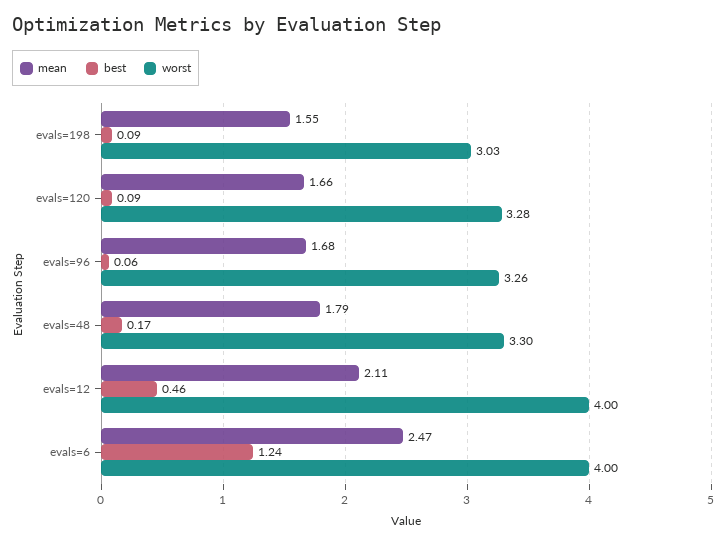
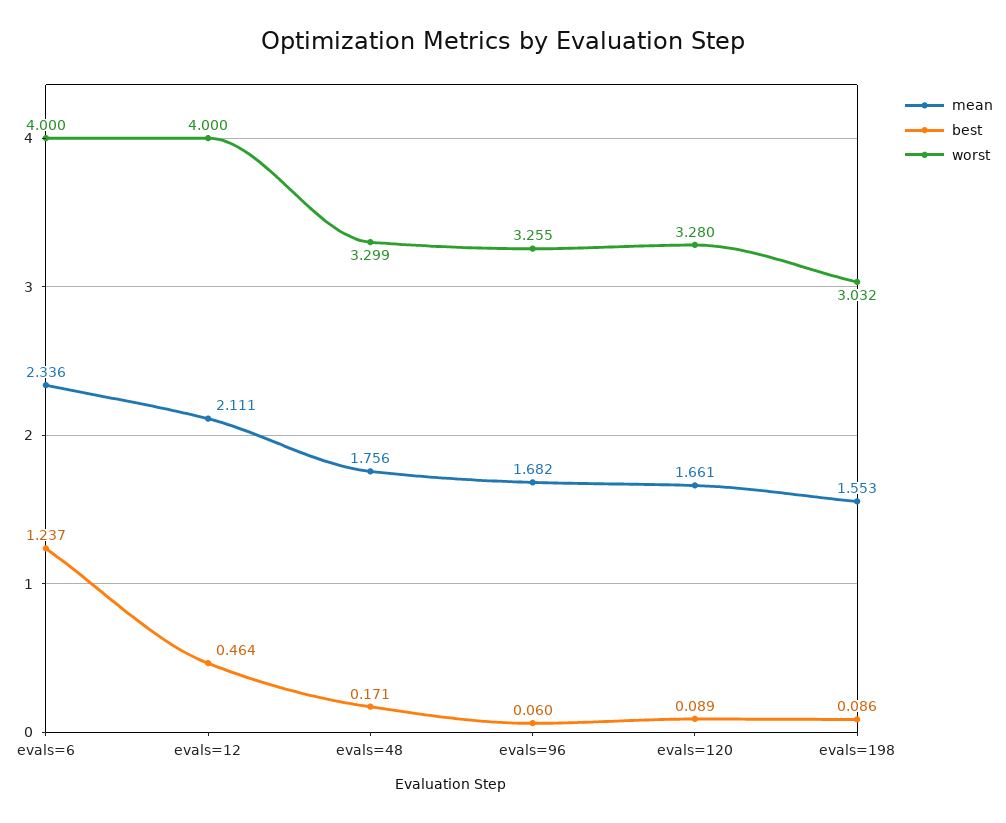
  {
    "mean": {
      "evals=198": 1.553,
      "evals=120": 1.661,
      "evals=96": 1.682,
-     "evals=48": 1.79,
+     "evals=48": 1.756,
      "evals=12": 2.111,
-     "evals=6": 2.47
+     "evals=6": 2.336
    },
    "best": {
      "evals=198": 0.086,
      "evals=120": 0.089,
      "evals=96": 0.06,
      "evals=48": 0.171,
      "evals=12": 0.464,
      "evals=6": 1.237
    },
    "worst": {
      "evals=198": 3.032,
      "evals=120": 3.28,
      "evals=96": 3.255,
      "evals=48": 3.299,
      "evals=12": 4,
      "evals=6": 4
    }
  }

